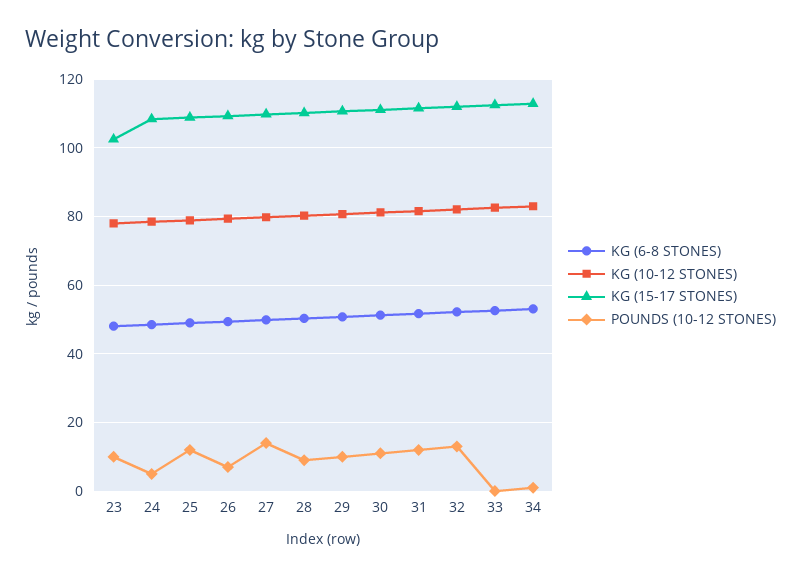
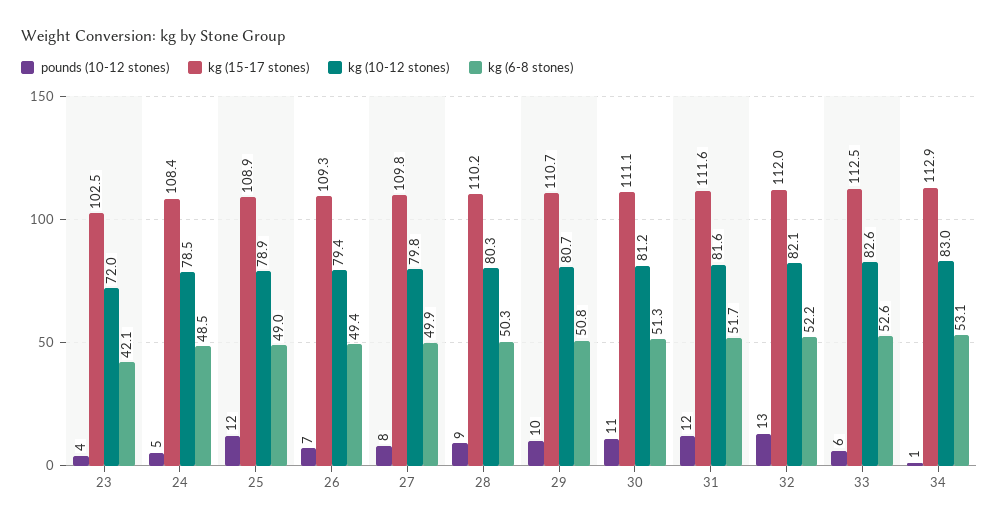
  {
    "KG (6-8 STONES)": {
-     "23": 48,
+     "23": 42.1,
      "24": 48.5,
      "25": 49,
      "26": 49.4,
      "27": 49.9,
      "28": 50.3,
      "29": 50.8,
      "30": 51.3,
      "31": 51.7,
      "32": 52.2,
      "33": 52.6,
      "34": 53.1
    },
    "KG (10-12 STONES)": {
-     "23": 78,
+     "23": 72,
      "24": 78.5,
      "25": 78.9,
      "26": 79.4,
      "27": 79.8,
      "28": 80.3,
      "29": 80.7,
      "30": 81.2,
      "31": 81.6,
      "32": 82.1,
      "33": 82.6,
      "34": 83
    },
    "KG (15-17 STONES)": {
      "23": 102.5,
      "24": 108.4,
      "25": 108.9,
      "26": 109.3,
      "27": 109.8,
      "28": 110.2,
      "29": 110.7,
      "30": 111.1,
      "31": 111.6,
      "32": 112,
      "33": 112.5,
      "34": 112.9
    },
    "POUNDS (10-12 STONES)": {
-     "23": 10,
+     "23": 4,
      "24": 5,
      "25": 12,
      "26": 7,
-     "27": 14,
+     "27": 8,
      "28": 9,
      "29": 10,
      "30": 11,
      "31": 12,
      "32": 13,
-     "33": 0,
+     "33": 6,
      "34": 1
    }
  }

